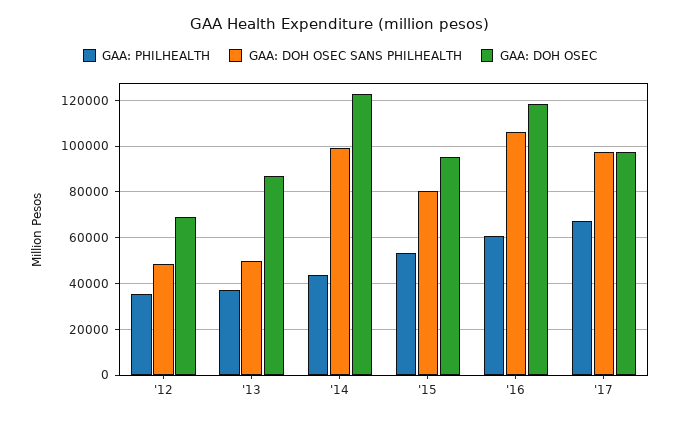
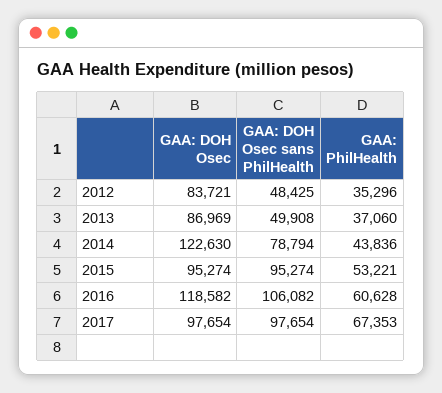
  {
    "GAA: PHILHEALTH": {
      "'12": 35296,
      "'13": 37060,
      "'14": 43836,
      "'15": 53221,
      "'16": 60628,
      "'17": 67353
    },
    "GAA: DOH OSEC SANS PHILHEALTH": {
      "'12": 48425,
      "'13": 49908,
-     "'14": 100000,
+     "'14": 78794,
-     "'15": 80000,
+     "'15": 95274,
      "'16": 106082,
      "'17": 97654
    },
    "GAA: DOH OSEC": {
-     "'12": 70000,
+     "'12": 83721,
      "'13": 86969,
      "'14": 122630,
      "'15": 95274,
      "'16": 118582,
      "'17": 97654
    }
  }

